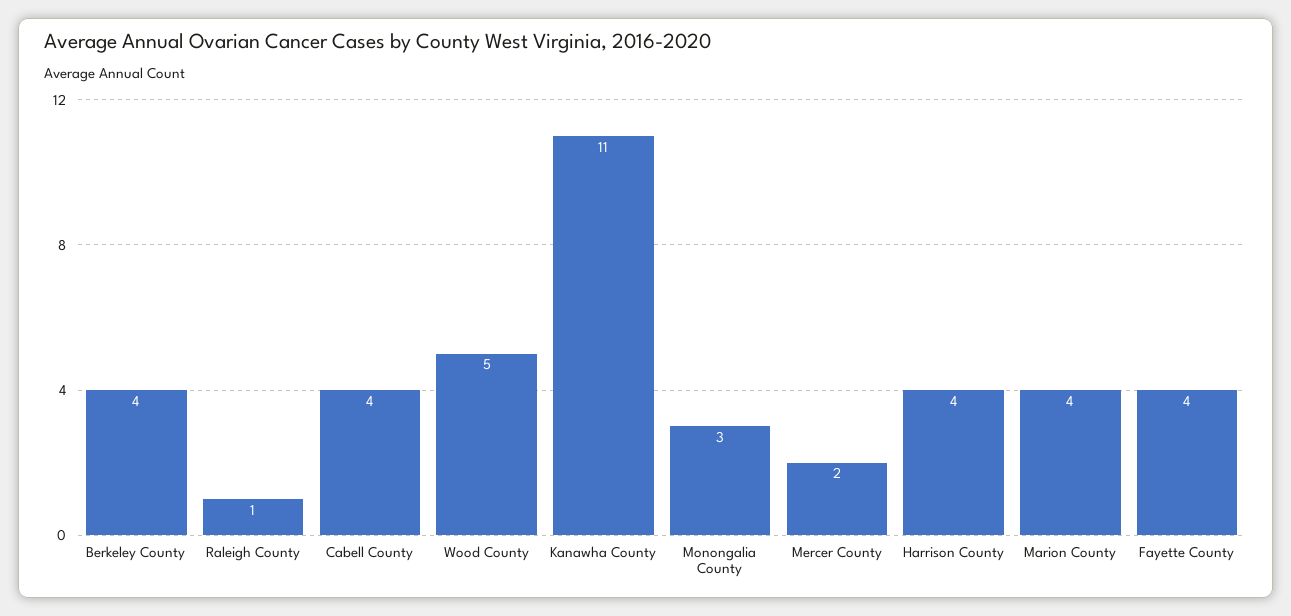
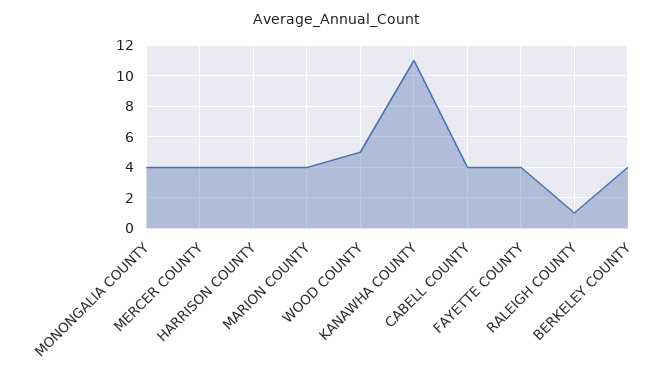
  {
    "Berkeley County": 4,
    "Raleigh County": 1,
    "Cabell County": 4,
    "Wood County": 5,
    "Kanawha County": 11,
-   "Monongalia County": 3,
+   "Monongalia County": 4,
-   "Mercer County": 2,
+   "Mercer County": 4,
    "Harrison County": 4,
    "Marion County": 4,
    "Fayette County": 4
  }

